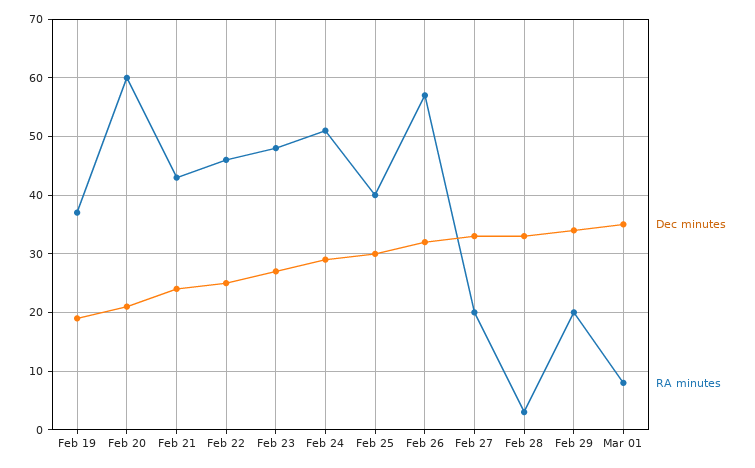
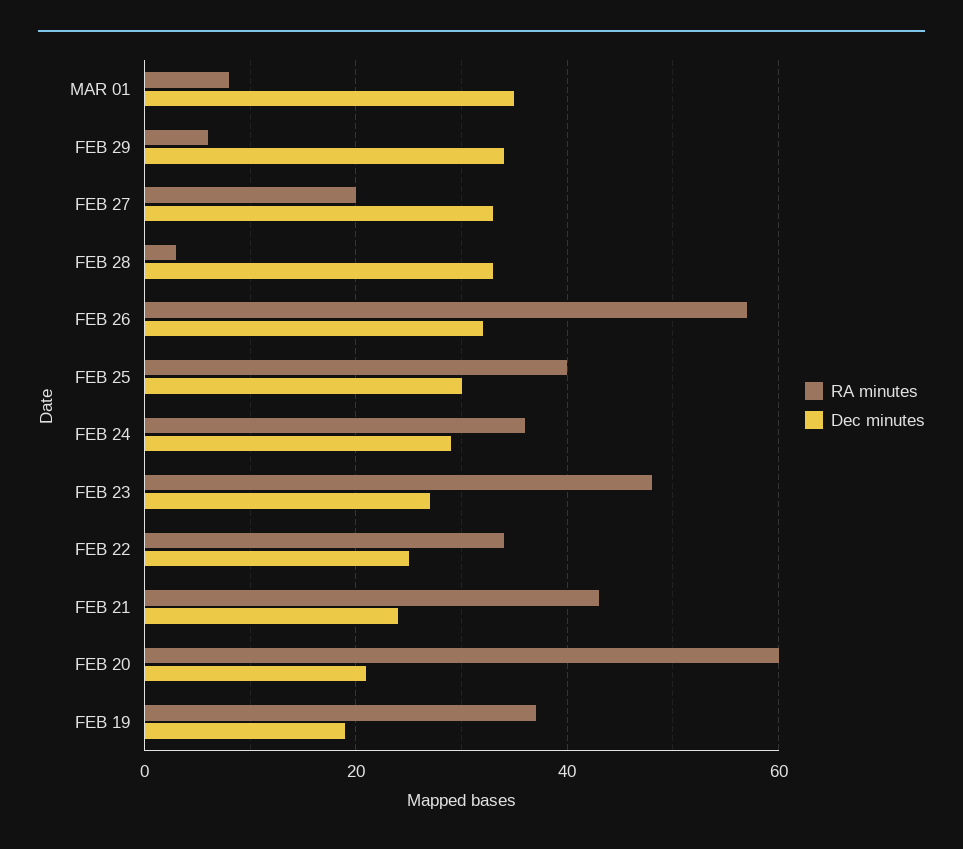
  {
    "Dec minutes": {
      "Feb 19": 20,
      "Feb 20": 20,
      "Feb 21": 25,
      "Feb 22": 25,
      "Feb 23": 25,
      "Feb 24": 30,
      "Feb 25": 30,
      "Feb 26": 30,
      "Feb 27": 35,
      "Feb 28": 35,
      "Feb 29": 35,
      "Mar 01": 35
    },
    "RA minutes": {
      "Feb 19": 35,
      "Feb 20": 60,
      "Feb 21": 45,
-     "Feb 22": 45,
+     "Feb 22": 35,
      "Feb 23": 50,
-     "Feb 24": 50,
+     "Feb 24": 35,
      "Feb 25": 40,
      "Feb 26": 55,
      "Feb 27": 20,
      "Feb 28": 5,
-     "Feb 29": 20,
+     "Feb 29": 5,
      "Mar 01": 10
    }
  }

